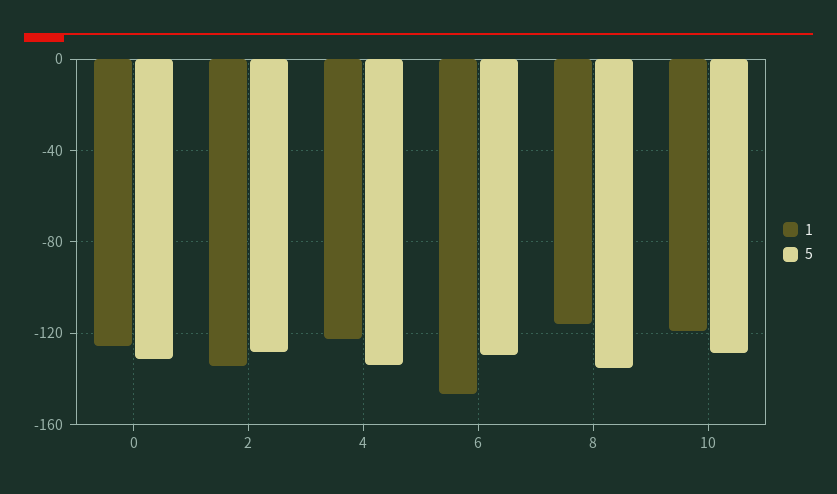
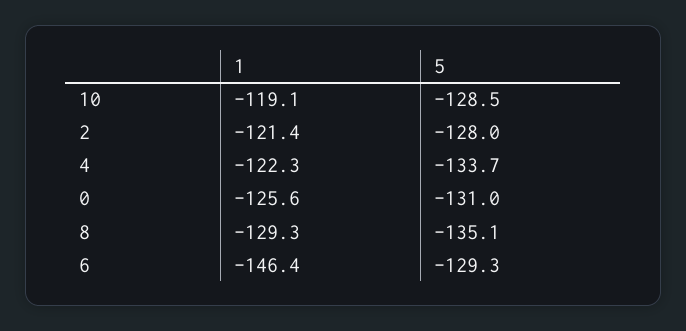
  {
    "1": {
      "0": -125.6,
-     "2": -135,
+     "2": -121.4,
      "4": -122.3,
      "6": -146.4,
-     "8": -115,
+     "8": -129.3,
      "10": -119.1
    },
    "5": {
      "0": -131,
      "2": -128,
      "4": -133.7,
      "6": -129.3,
      "8": -135.1,
      "10": -128.5
    }
  }

